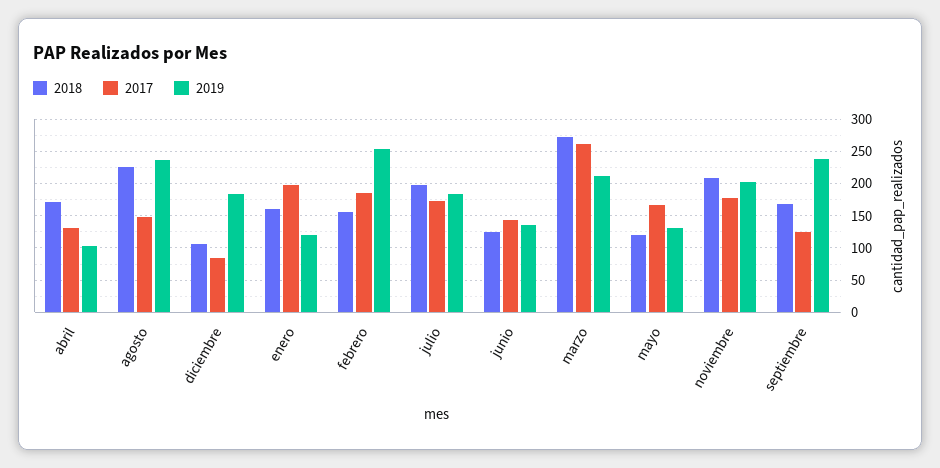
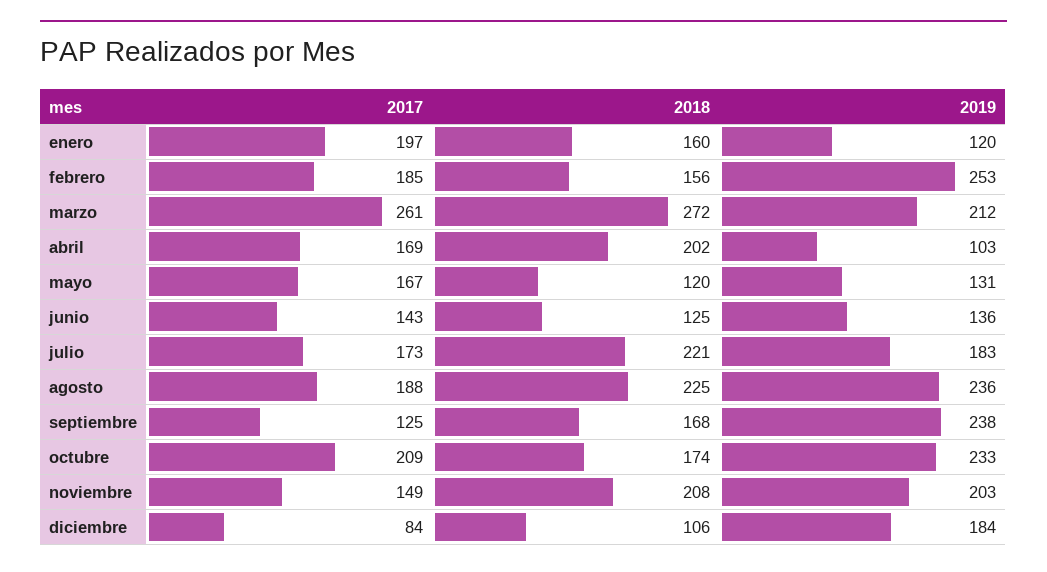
  {
    "2018": {
-     "abril": 170,
+     "abril": 202,
      "agosto": 225,
      "diciembre": 106,
      "enero": 160,
      "febrero": 156,
-     "julio": 200,
+     "julio": 221,
      "junio": 125,
      "marzo": 272,
      "mayo": 120,
      "noviembre": 208,
-     "septiembre": 168
+     "septiembre": 168,
+     "octubre": 174
    },
    "2017": {
-     "abril": 130,
+     "abril": 169,
-     "agosto": 150,
+     "agosto": 188,
      "diciembre": 84,
      "enero": 197,
      "febrero": 185,
      "julio": 173,
      "junio": 143,
      "marzo": 261,
      "mayo": 167,
-     "noviembre": 180,
+     "noviembre": 149,
-     "septiembre": 125
+     "septiembre": 125,
+     "octubre": 209
    },
    "2019": {
      "abril": 103,
      "agosto": 236,
      "diciembre": 184,
      "enero": 120,
      "febrero": 253,
      "julio": 183,
      "junio": 136,
      "marzo": 212,
      "mayo": 131,
      "noviembre": 203,
-     "septiembre": 238
+     "septiembre": 238,
+     "octubre": 233
    }
  }

